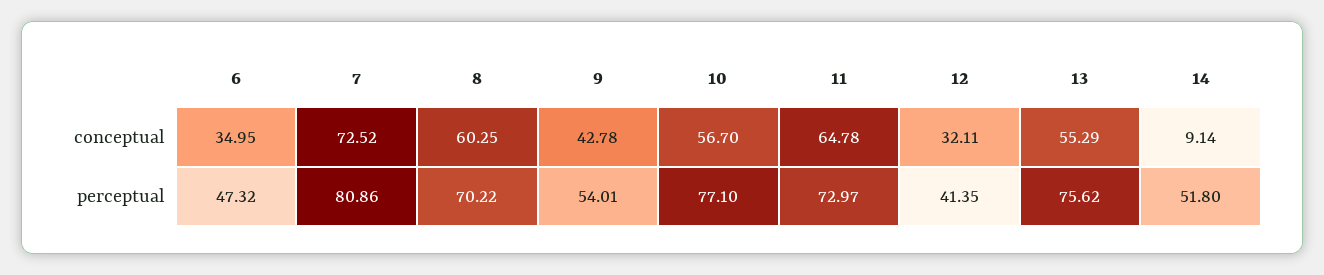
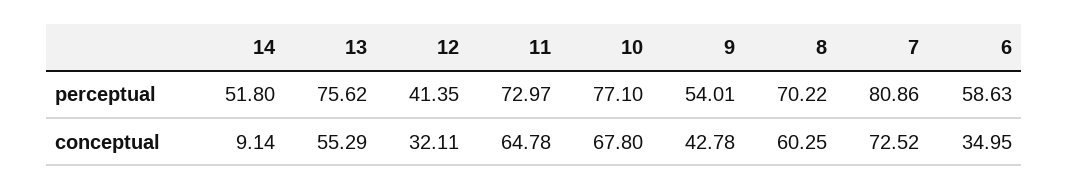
  {
    "6": {
      "conceptual": 34.95,
-     "perceptual": 47.32
+     "perceptual": 58.63
    },
    "7": {
      "conceptual": 72.52,
      "perceptual": 80.86
    },
    "8": {
      "conceptual": 60.25,
      "perceptual": 70.22
    },
    "9": {
      "conceptual": 42.78,
      "perceptual": 54.01
    },
    "10": {
-     "conceptual": 56.7,
+     "conceptual": 67.8,
      "perceptual": 77.1
    },
    "11": {
      "conceptual": 64.78,
      "perceptual": 72.97
    },
    "12": {
      "conceptual": 32.11,
      "perceptual": 41.35
    },
    "13": {
      "conceptual": 55.29,
      "perceptual": 75.62
    },
    "14": {
      "conceptual": 9.14,
      "perceptual": 51.8
    }
  }

